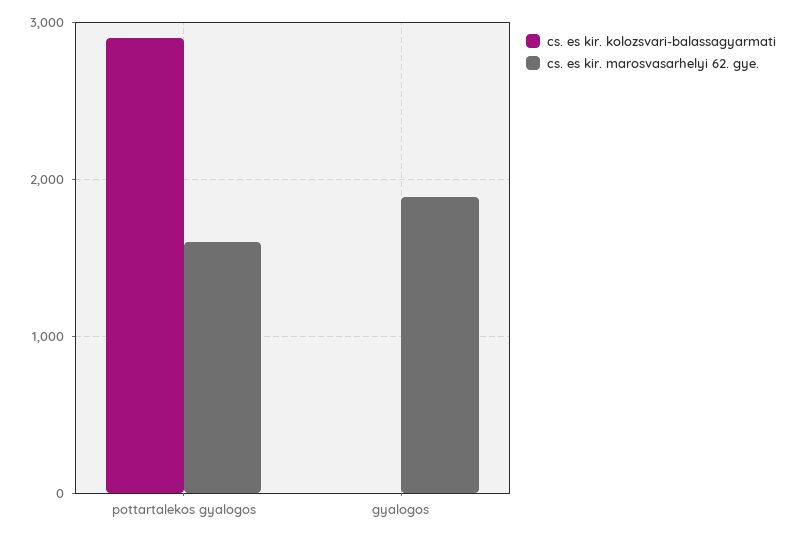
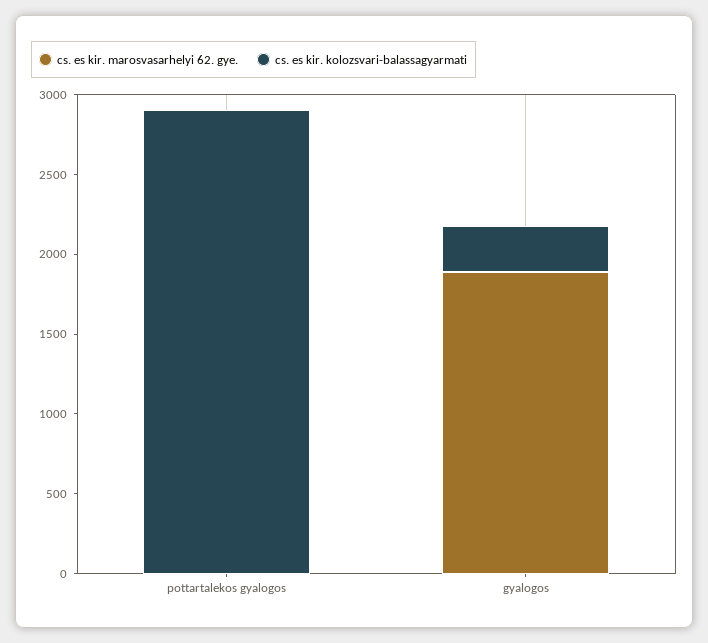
  {
    "cs. es kir. kolozsvari-balassagyarmati": {
      "pottartalekos gyalogos": 2900,
-     "gyalogos": 0
+     "gyalogos": 300
    },
    "cs. es kir. marosvasarhelyi 62. gye.": {
-     "pottartalekos gyalogos": 1600,
+     "pottartalekos gyalogos": 0,
      "gyalogos": 1900
    }
  }

